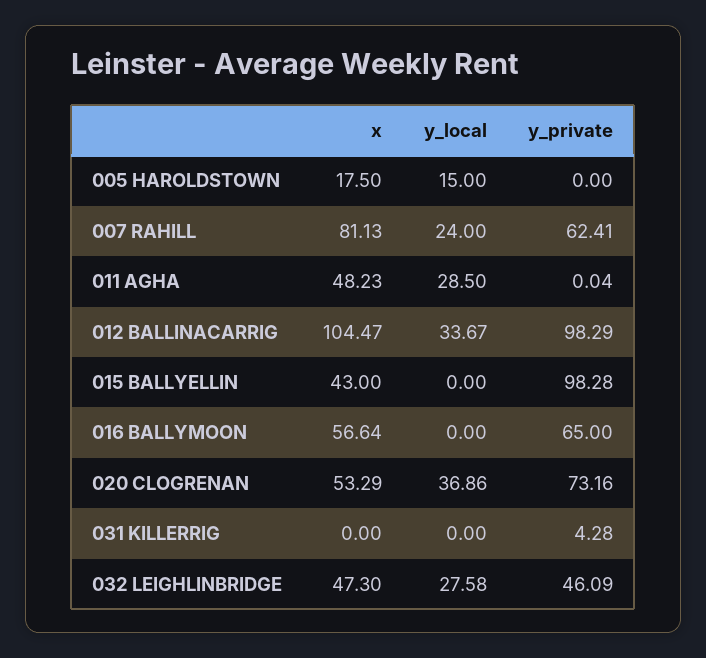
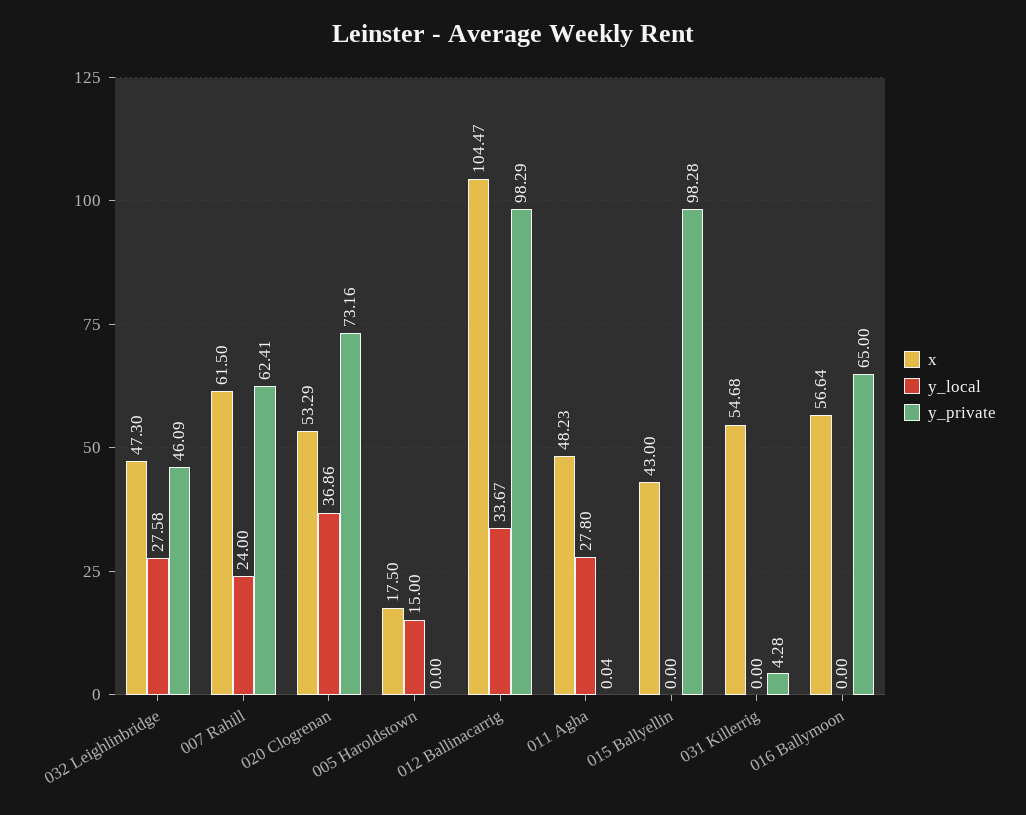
  {
    "x": {
      "005 HAROLDSTOWN": 17.5,
-     "007 RAHILL": 81.13,
+     "007 RAHILL": 61.5,
      "011 AGHA": 48.23,
      "012 BALLINACARRIG": 104.47,
      "015 BALLYELLIN": 43,
      "016 BALLYMOON": 56.64,
      "020 CLOGRENAN": 53.29,
-     "031 KILLERRIG": 0,
+     "031 KILLERRIG": 54.68,
      "032 LEIGHLINBRIDGE": 47.3
    },
    "y_local": {
      "005 HAROLDSTOWN": 15,
      "007 RAHILL": 24,
-     "011 AGHA": 28.5,
+     "011 AGHA": 27.8,
      "012 BALLINACARRIG": 33.67,
      "015 BALLYELLIN": 0,
      "016 BALLYMOON": 0,
      "020 CLOGRENAN": 36.86,
      "031 KILLERRIG": 0,
      "032 LEIGHLINBRIDGE": 27.58
    },
    "y_private": {
      "005 HAROLDSTOWN": 0,
      "007 RAHILL": 62.41,
      "011 AGHA": 0.04,
      "012 BALLINACARRIG": 98.29,
      "015 BALLYELLIN": 98.28,
      "016 BALLYMOON": 65,
      "020 CLOGRENAN": 73.16,
      "031 KILLERRIG": 4.28,
      "032 LEIGHLINBRIDGE": 46.09
    }
  }

